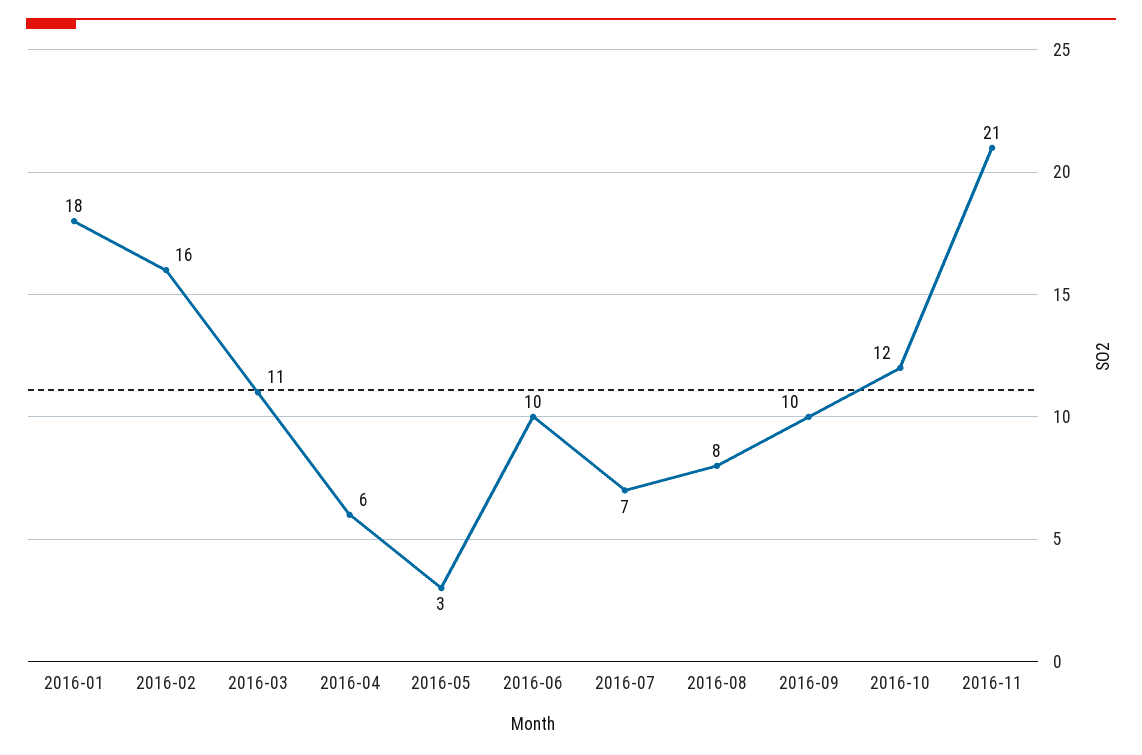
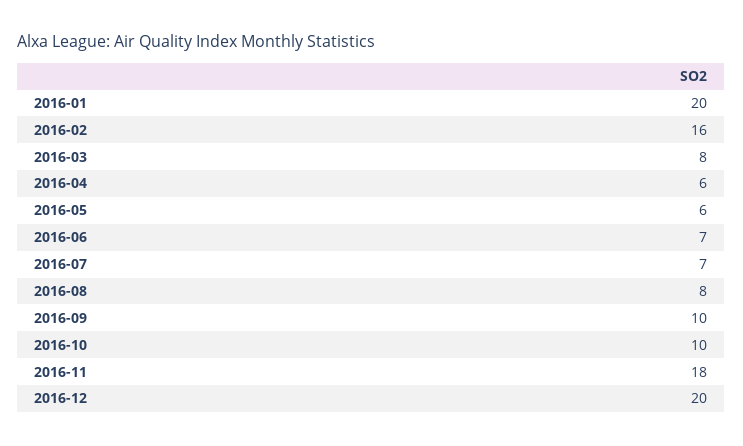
  {
-   "2016-01": 18,
+   "2016-01": 20,
    "2016-02": 16,
-   "2016-03": 11,
+   "2016-03": 8,
    "2016-04": 6,
-   "2016-05": 3,
+   "2016-05": 6,
-   "2016-06": 10,
+   "2016-06": 7,
    "2016-07": 7,
    "2016-08": 8,
    "2016-09": 10,
-   "2016-10": 12,
+   "2016-10": 10,
-   "2016-11": 21
+   "2016-11": 18,
+   "2016-12": 20
  }

